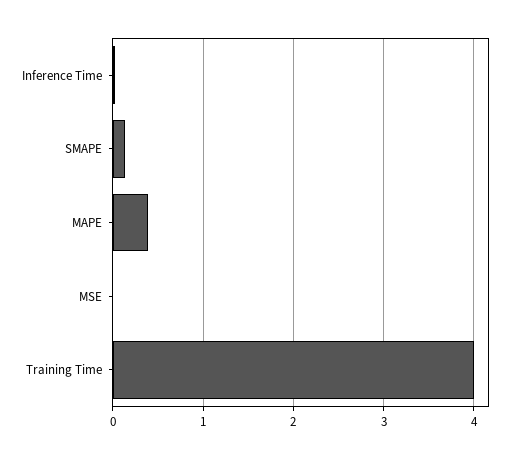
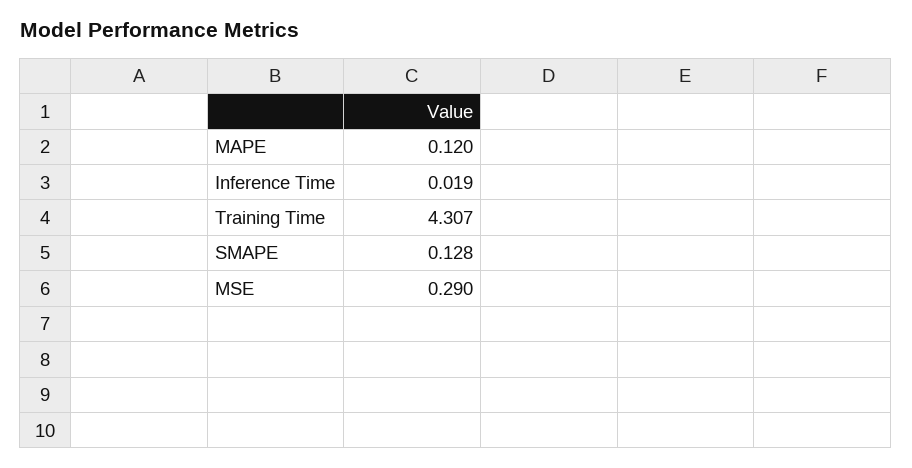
  {
    "Inference Time": 0.019,
    "SMAPE": 0.128,
-   "MAPE": 0.4,
+   "MAPE": 0.12,
-   "MSE": 0,
+   "MSE": 0.29,
-   "Training Time": 4
+   "Training Time": 4.307
  }

